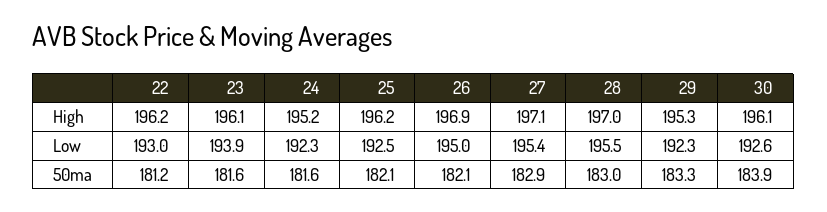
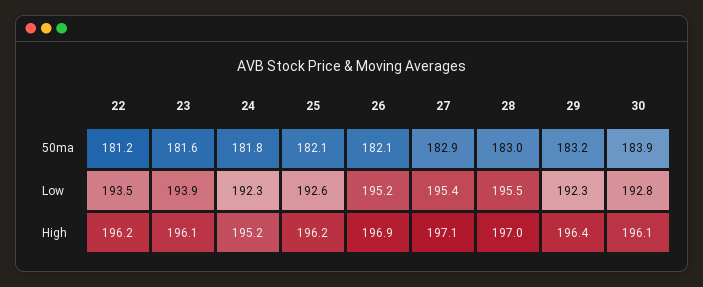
  {
    "22": {
      "High": 196.2,
-     "Low": 193,
+     "Low": 193.5,
      "50ma": 181.2
    },
    "23": {
      "High": 196.1,
      "Low": 193.9,
      "50ma": 181.6
    },
    "24": {
      "High": 195.2,
      "Low": 192.3,
-     "50ma": 181.6
+     "50ma": 181.8
    },
    "25": {
      "High": 196.2,
-     "Low": 192.5,
+     "Low": 192.6,
      "50ma": 182.1
    },
    "26": {
      "High": 196.9,
-     "Low": 195,
+     "Low": 195.2,
      "50ma": 182.1
    },
    "27": {
      "High": 197.1,
      "Low": 195.4,
      "50ma": 182.9
    },
    "28": {
      "High": 197,
      "Low": 195.5,
      "50ma": 183
    },
    "29": {
-     "High": 195.3,
+     "High": 196.4,
      "Low": 192.3,
-     "50ma": 183.3
+     "50ma": 183.2
    },
    "30": {
      "High": 196.1,
-     "Low": 192.6,
+     "Low": 192.8,
      "50ma": 183.9
    }
  }

